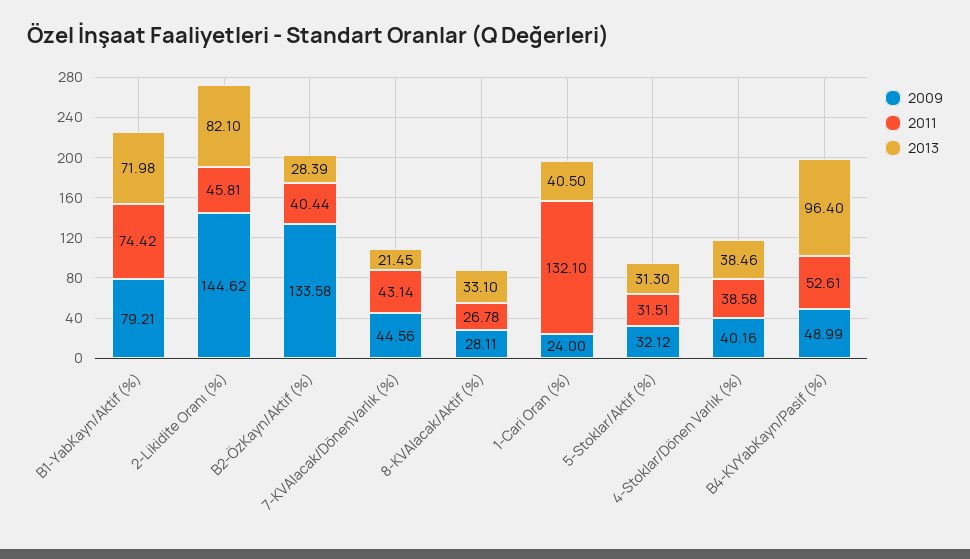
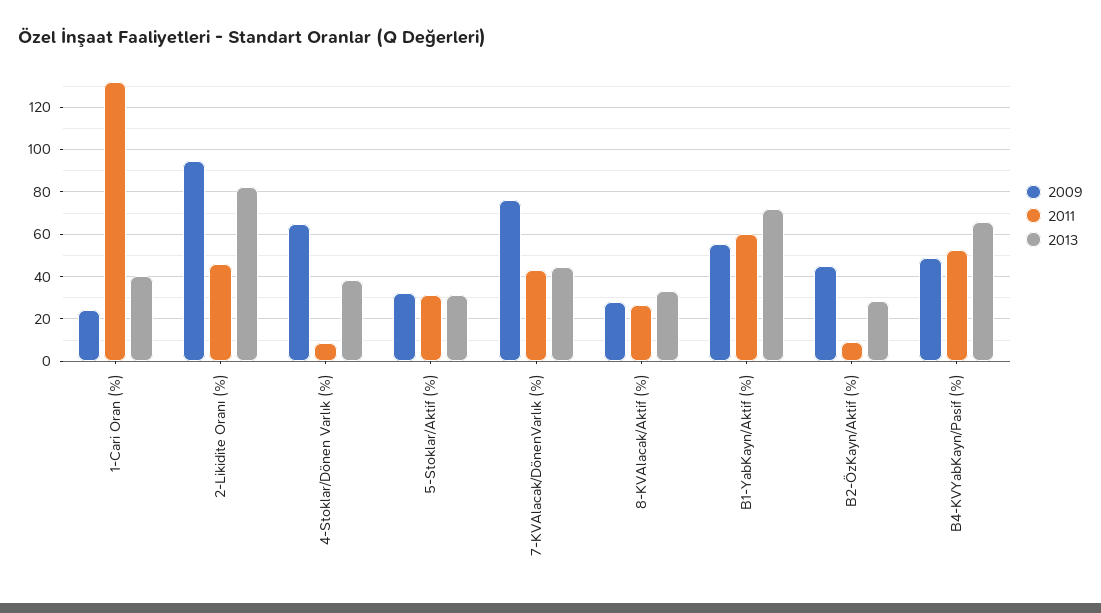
  {
    "2009": {
-     "B1-YabKayn/Aktif (%)": 79.21,
+     "B1-YabKayn/Aktif (%)": 55,
-     "2-Likidite Oranı (%)": 144.62,
+     "2-Likidite Oranı (%)": 95,
-     "B2-ÖzKayn/Aktif (%)": 133.58,
+     "B2-ÖzKayn/Aktif (%)": 45,
-     "7-KVAlacak/DönenVarlık (%)": 44.56,
+     "7-KVAlacak/DönenVarlık (%)": 75,
      "8-KVAlacak/Aktif (%)": 28.11,
      "1-Cari Oran (%)": 24,
      "5-Stoklar/Aktif (%)": 32.12,
-     "4-Stoklar/Dönen Varlık (%)": 40.16,
+     "4-Stoklar/Dönen Varlık (%)": 65,
      "B4-KVYabKayn/Pasif (%)": 48.99
    },
    "2011": {
-     "B1-YabKayn/Aktif (%)": 74.42,
+     "B1-YabKayn/Aktif (%)": 60,
      "2-Likidite Oranı (%)": 45.81,
-     "B2-ÖzKayn/Aktif (%)": 40.44,
+     "B2-ÖzKayn/Aktif (%)": 10,
      "7-KVAlacak/DönenVarlık (%)": 43.14,
      "8-KVAlacak/Aktif (%)": 26.78,
      "1-Cari Oran (%)": 132.1,
      "5-Stoklar/Aktif (%)": 31.51,
-     "4-Stoklar/Dönen Varlık (%)": 38.58,
+     "4-Stoklar/Dönen Varlık (%)": 10,
      "B4-KVYabKayn/Pasif (%)": 52.61
    },
    "2013": {
      "B1-YabKayn/Aktif (%)": 71.98,
      "2-Likidite Oranı (%)": 82.1,
      "B2-ÖzKayn/Aktif (%)": 28.39,
-     "7-KVAlacak/DönenVarlık (%)": 21.45,
+     "7-KVAlacak/DönenVarlık (%)": 45,
      "8-KVAlacak/Aktif (%)": 33.1,
      "1-Cari Oran (%)": 40.5,
      "5-Stoklar/Aktif (%)": 31.3,
      "4-Stoklar/Dönen Varlık (%)": 38.46,
-     "B4-KVYabKayn/Pasif (%)": 96.4
+     "B4-KVYabKayn/Pasif (%)": 65
    }
  }

